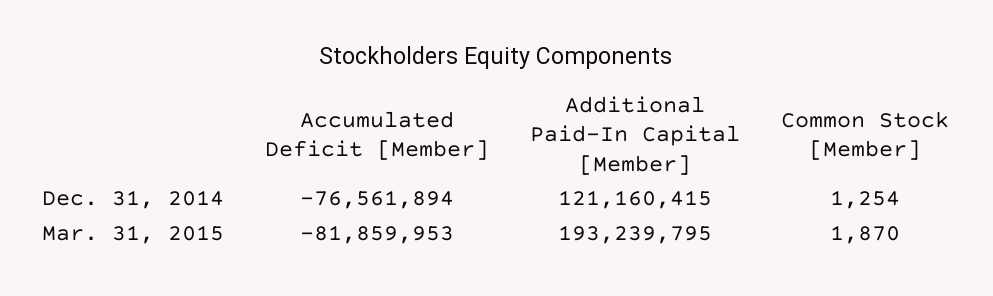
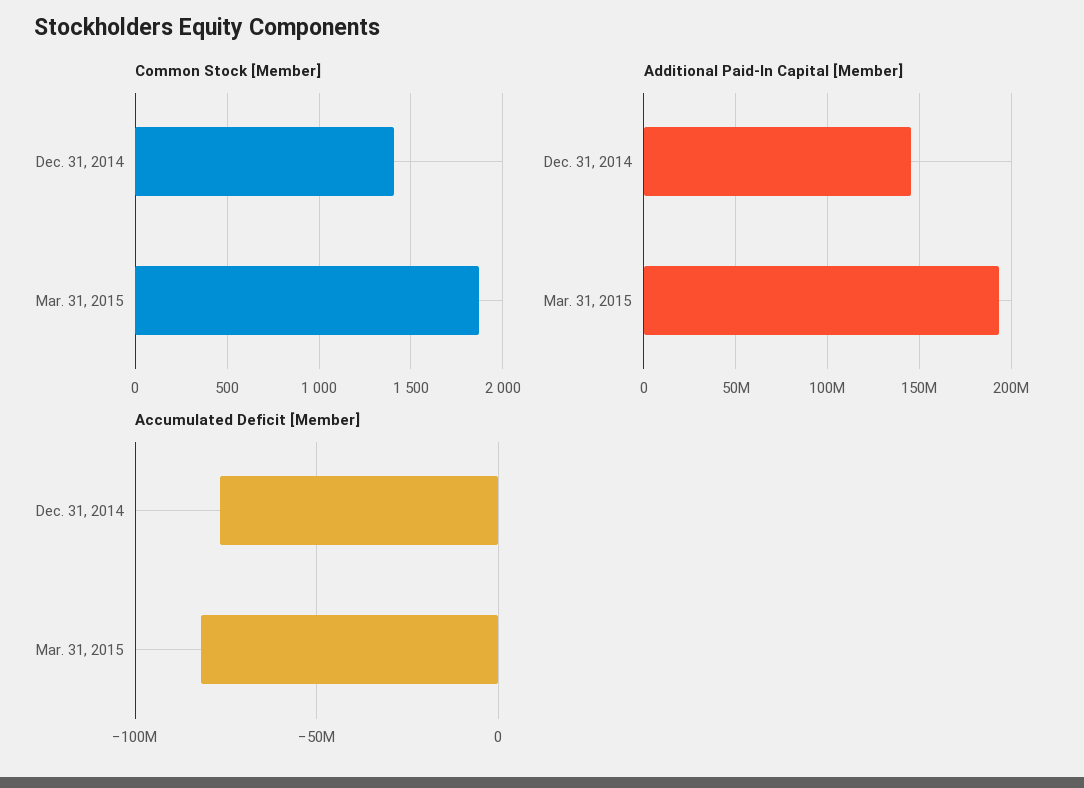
  {
    "Accumulated Deficit [Member]": {
      "Dec. 31, 2014": -76561894,
      "Mar. 31, 2015": -81859953
    },
    "Additional Paid-In Capital [Member]": {
-     "Dec. 31, 2014": 121160415,
+     "Dec. 31, 2014": 145000000,
      "Mar. 31, 2015": 193239795
    },
    "Common Stock [Member]": {
-     "Dec. 31, 2014": 1254,
+     "Dec. 31, 2014": 1400,
      "Mar. 31, 2015": 1870
    }
  }

